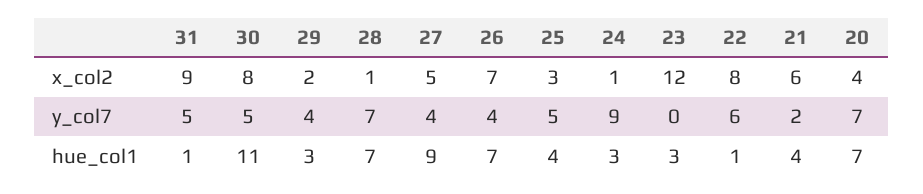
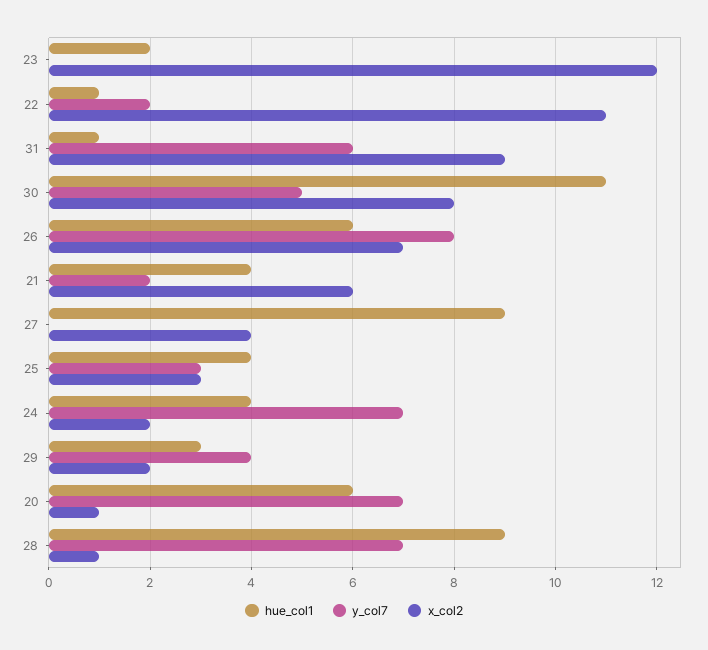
  {
    "x_col2": {
      "31": 9,
      "30": 8,
      "29": 2,
      "28": 1,
-     "27": 5,
+     "27": 4,
      "26": 7,
      "25": 3,
-     "24": 1,
+     "24": 2,
      "23": 12,
-     "22": 8,
+     "22": 11,
      "21": 6,
-     "20": 4
+     "20": 1
    },
    "y_col7": {
-     "31": 5,
+     "31": 6,
      "30": 5,
      "29": 4,
      "28": 7,
-     "27": 4,
+     "27": 0,
-     "26": 4,
+     "26": 8,
-     "25": 5,
+     "25": 3,
-     "24": 9,
+     "24": 7,
      "23": 0,
-     "22": 6,
+     "22": 2,
      "21": 2,
      "20": 7
    },
    "hue_col1": {
      "31": 1,
      "30": 11,
      "29": 3,
-     "28": 7,
+     "28": 9,
      "27": 9,
-     "26": 7,
+     "26": 6,
      "25": 4,
-     "24": 3,
+     "24": 4,
-     "23": 3,
+     "23": 2,
      "22": 1,
      "21": 4,
-     "20": 7
+     "20": 6
    }
  }

